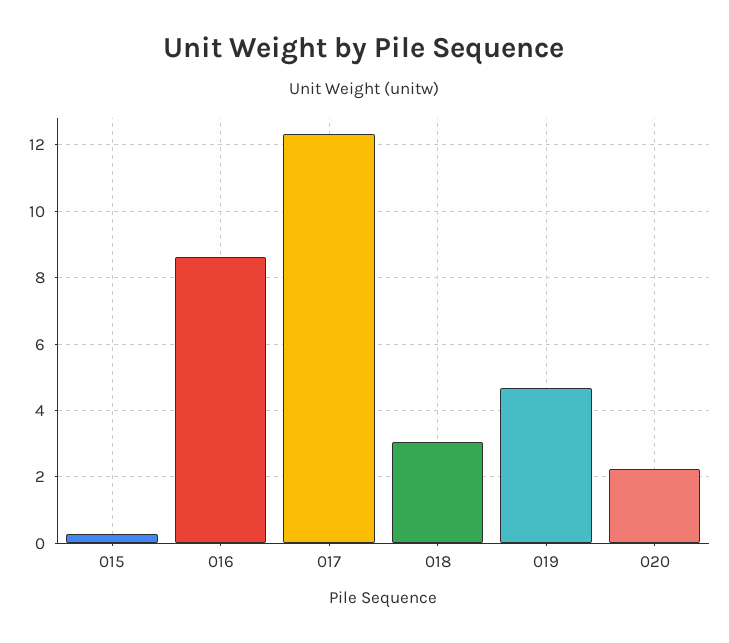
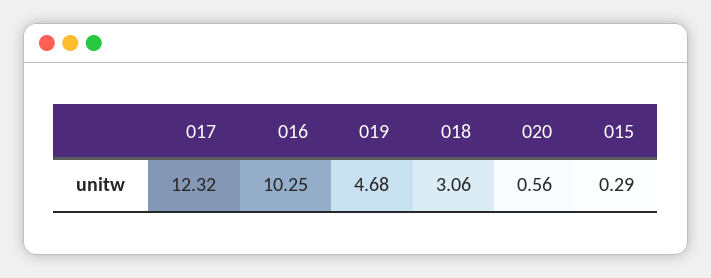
  {
    "015": 0.29,
-   "016": 8.6,
+   "016": 10.25,
    "017": 12.32,
    "018": 3.06,
    "019": 4.68,
-   "020": 2.2
+   "020": 0.56
  }

